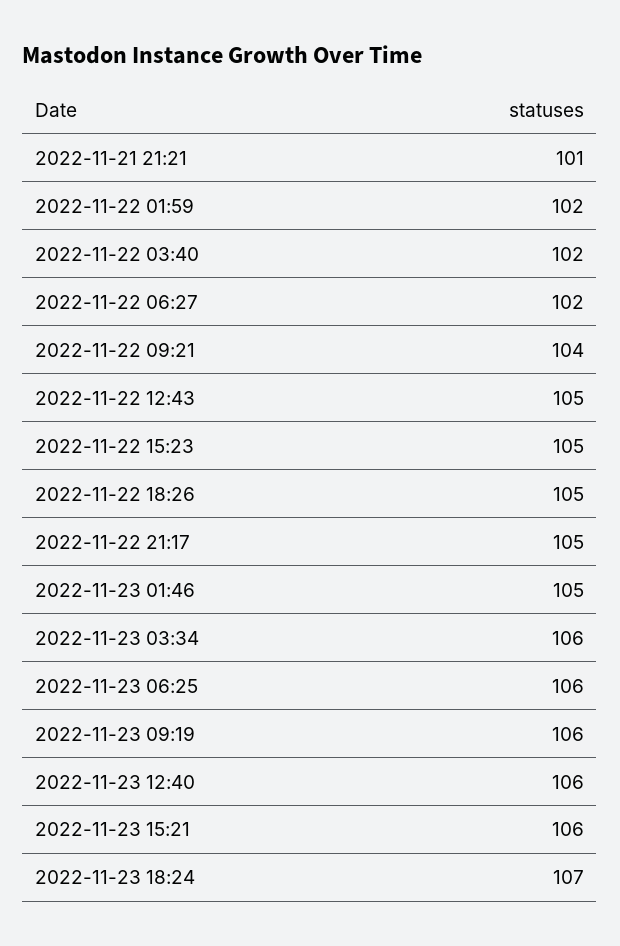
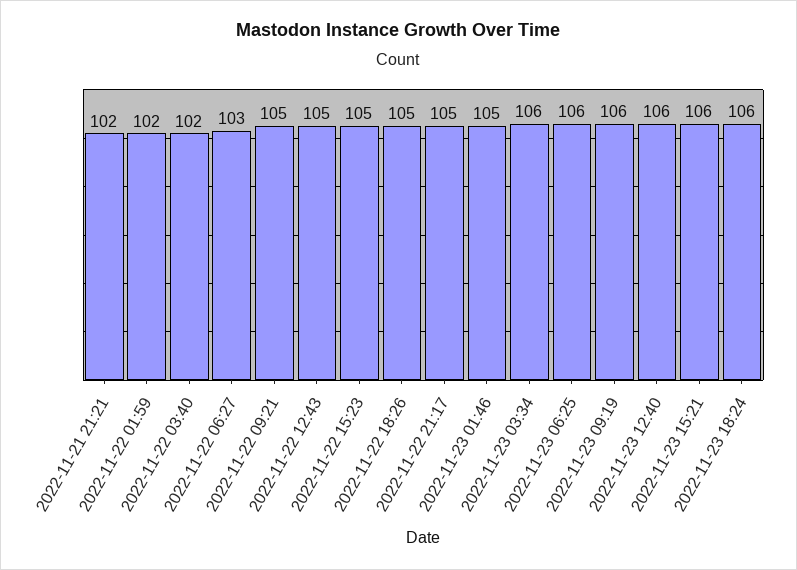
  {
-   "2022-11-21 21:21": 101,
+   "2022-11-21 21:21": 102,
    "2022-11-22 01:59": 102,
    "2022-11-22 03:40": 102,
-   "2022-11-22 06:27": 102,
+   "2022-11-22 06:27": 103,
-   "2022-11-22 09:21": 104,
+   "2022-11-22 09:21": 105,
    "2022-11-22 12:43": 105,
    "2022-11-22 15:23": 105,
    "2022-11-22 18:26": 105,
    "2022-11-22 21:17": 105,
    "2022-11-23 01:46": 105,
    "2022-11-23 03:34": 106,
    "2022-11-23 06:25": 106,
    "2022-11-23 09:19": 106,
    "2022-11-23 12:40": 106,
    "2022-11-23 15:21": 106,
-   "2022-11-23 18:24": 107
+   "2022-11-23 18:24": 106
  }

